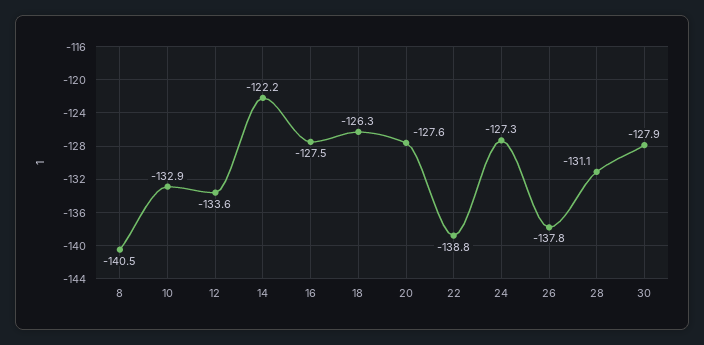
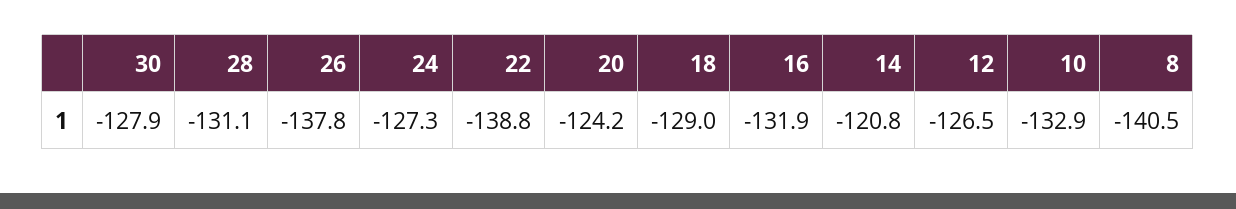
  {
    "8": -140.5,
    "10": -132.9,
-   "12": -133.6,
+   "12": -126.5,
-   "14": -122.2,
+   "14": -120.8,
-   "16": -127.5,
+   "16": -131.9,
-   "18": -126.3,
+   "18": -129,
-   "20": -127.6,
+   "20": -124.2,
    "22": -138.8,
    "24": -127.3,
    "26": -137.8,
    "28": -131.1,
    "30": -127.9
  }

